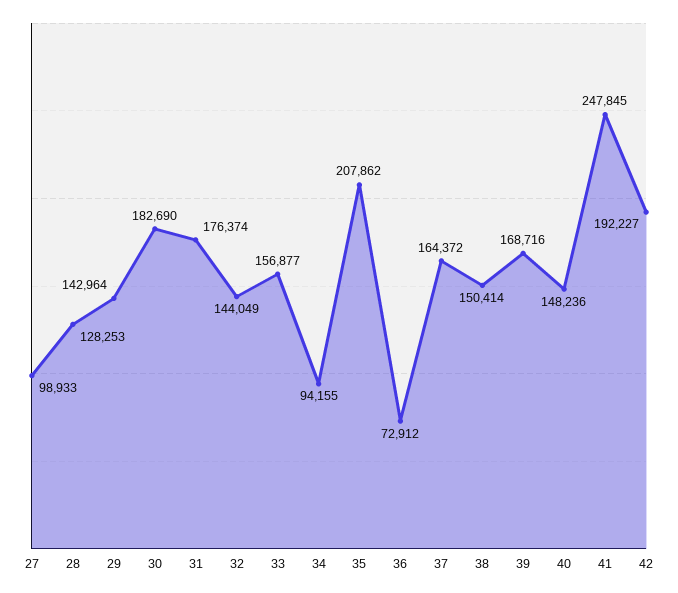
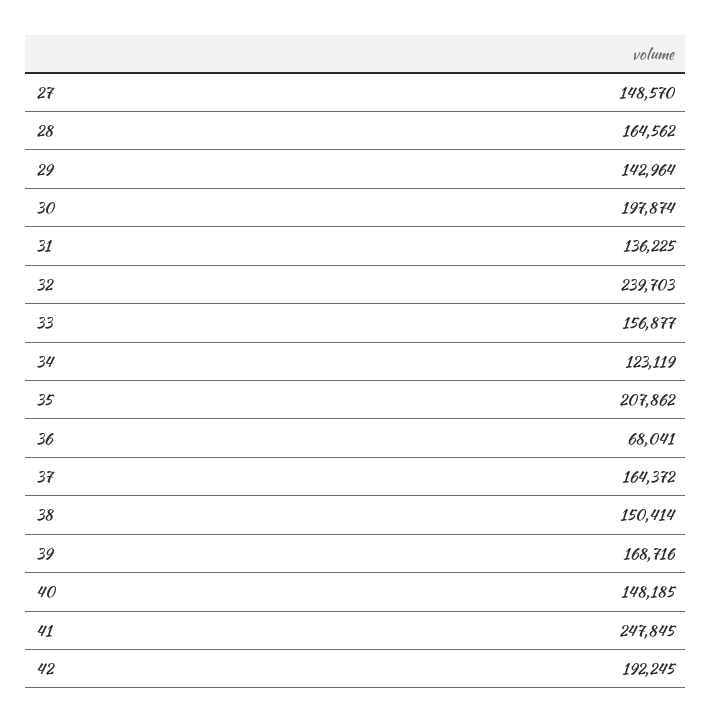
  {
-   "27": 98933,
+   "27": 148570,
-   "28": 128253,
+   "28": 164562,
    "29": 142964,
-   "30": 182690,
+   "30": 197874,
-   "31": 176374,
+   "31": 136225,
-   "32": 144049,
+   "32": 239703,
    "33": 156877,
-   "34": 94155,
+   "34": 123119,
    "35": 207862,
-   "36": 72912,
+   "36": 68041,
    "37": 164372,
    "38": 150414,
    "39": 168716,
-   "40": 148236,
+   "40": 148185,
    "41": 247845,
-   "42": 192227
+   "42": 192245
  }

